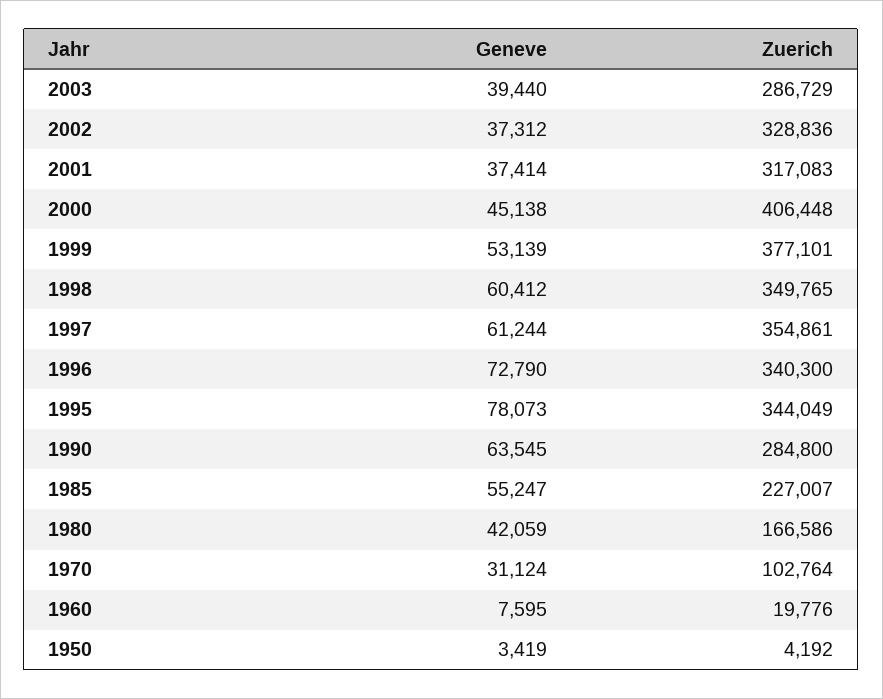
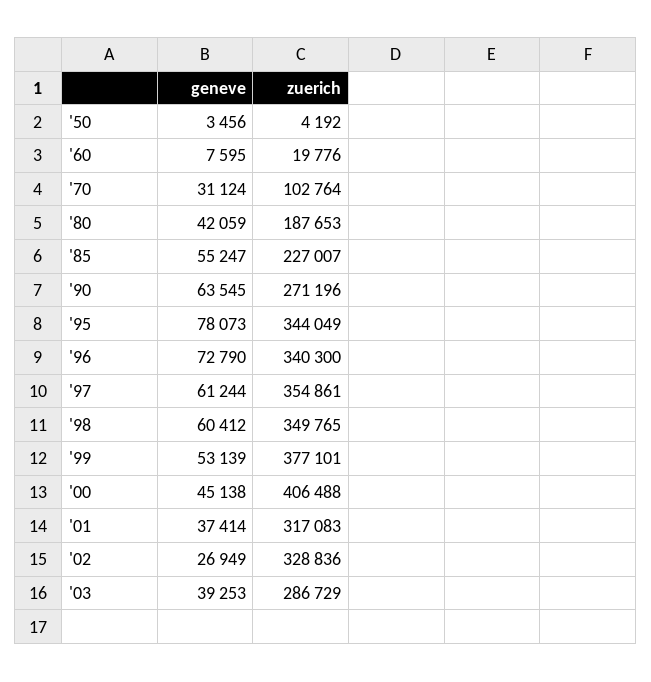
  {
    "Geneve": {
-     "2003": 39440,
+     "2003": 39253,
-     "2002": 37312,
+     "2002": 26949,
      "2001": 37414,
      "2000": 45138,
      "1999": 53139,
      "1998": 60412,
      "1997": 61244,
      "1996": 72790,
      "1995": 78073,
      "1990": 63545,
      "1985": 55247,
      "1980": 42059,
      "1970": 31124,
      "1960": 7595,
-     "1950": 3419
+     "1950": 3456
    },
    "Zuerich": {
      "2003": 286729,
      "2002": 328836,
      "2001": 317083,
-     "2000": 406448,
+     "2000": 406488,
      "1999": 377101,
      "1998": 349765,
      "1997": 354861,
      "1996": 340300,
      "1995": 344049,
-     "1990": 284800,
+     "1990": 271196,
      "1985": 227007,
-     "1980": 166586,
+     "1980": 187653,
      "1970": 102764,
      "1960": 19776,
      "1950": 4192
    }
  }

